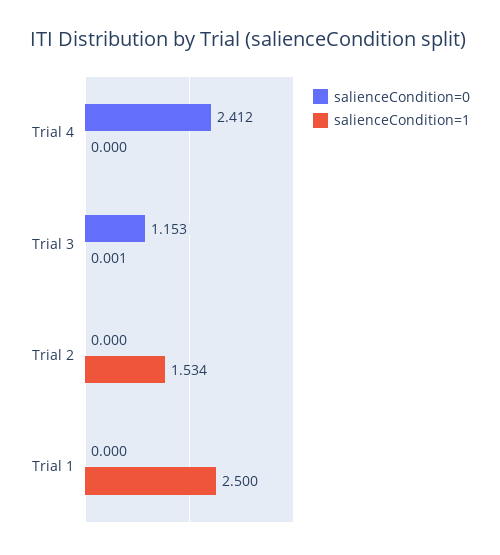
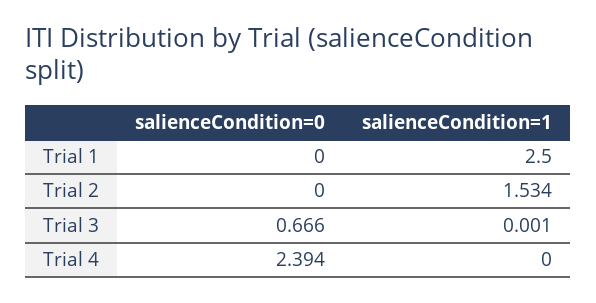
  {
    "salienceCondition=0": {
-     "Trial 4": 2.412,
+     "Trial 4": 2.394,
-     "Trial 3": 1.153,
+     "Trial 3": 0.666,
      "Trial 2": 0,
      "Trial 1": 0
    },
    "salienceCondition=1": {
      "Trial 4": 0,
      "Trial 3": 0.001,
      "Trial 2": 1.534,
      "Trial 1": 2.5
    }
  }

